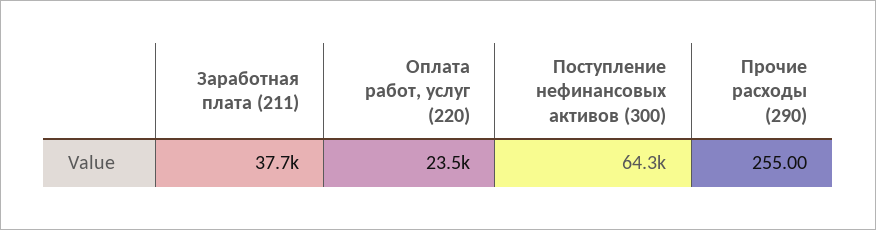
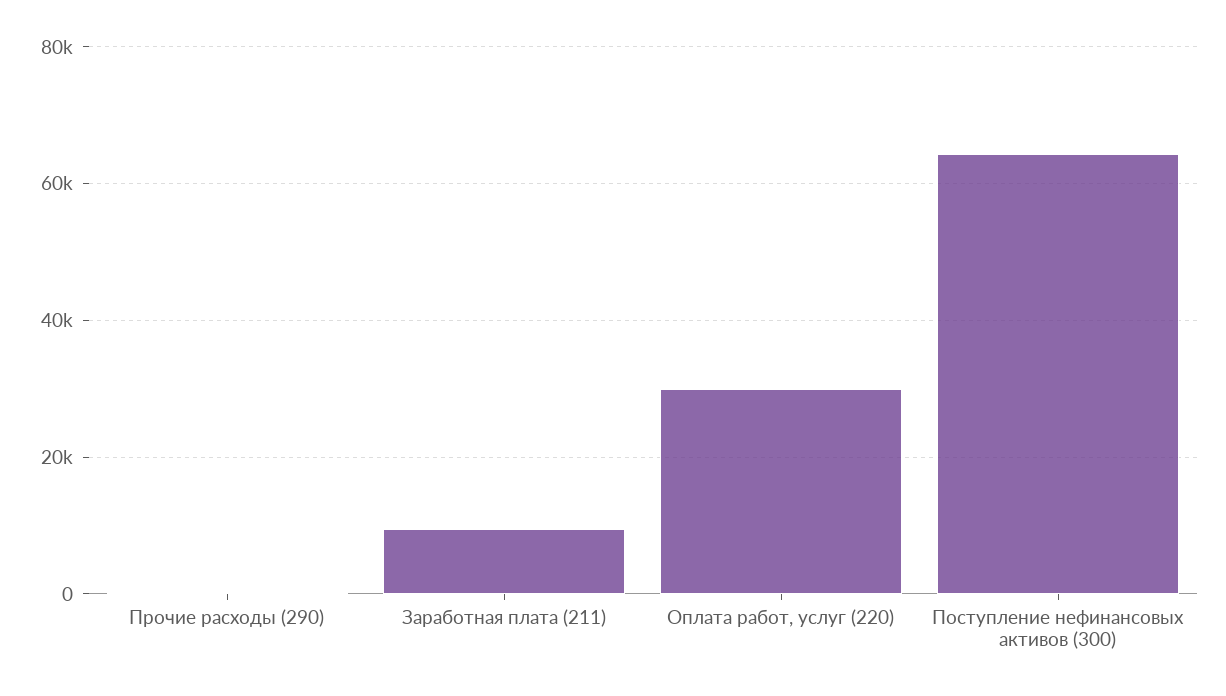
  {
-   "Заработная плата (211)": 37700,
+   "Заработная плата (211)": 10000,
-   "Оплата работ, услуг (220)": 23500,
+   "Оплата работ, услуг (220)": 30000,
    "Поступление нефинансовых активов (300)": 64300,
    "Прочие расходы (290)": 255
  }

